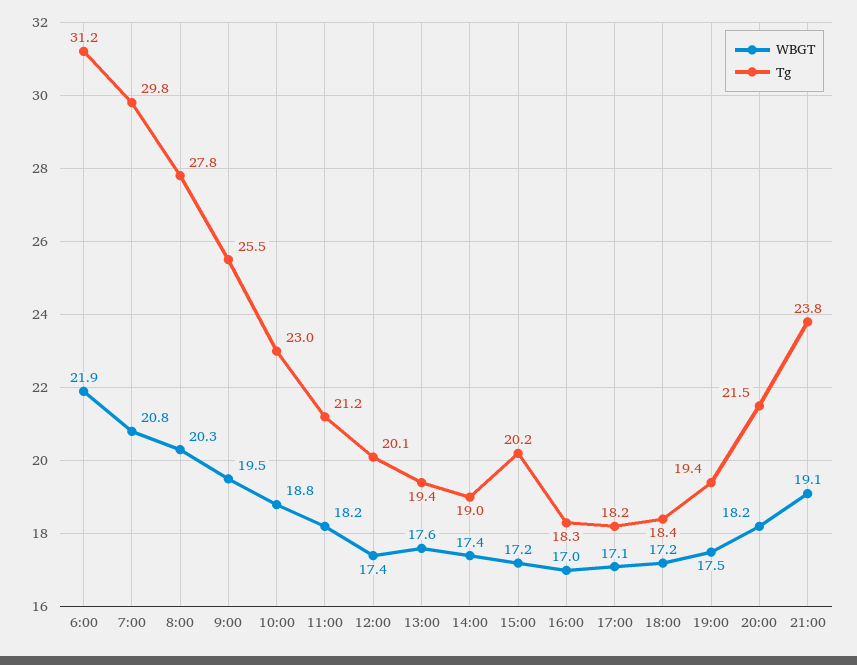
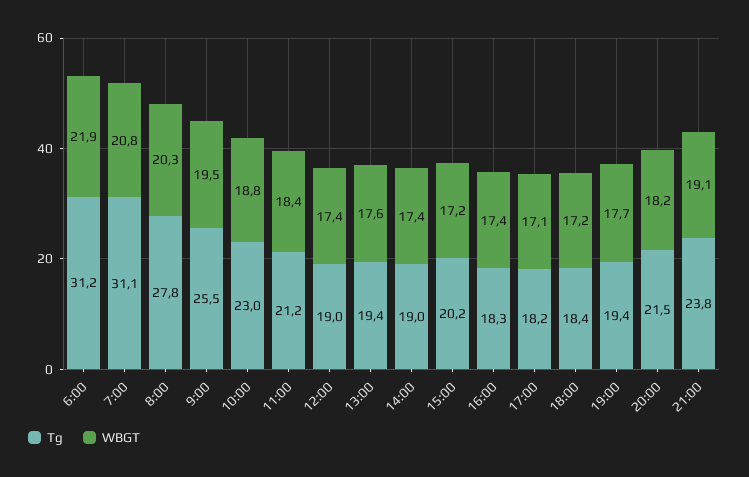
  {
    "WBGT": {
      "6:00": 21.9,
      "7:00": 20.8,
      "8:00": 20.3,
      "9:00": 19.5,
      "10:00": 18.8,
-     "11:00": 18.2,
+     "11:00": 18.4,
      "12:00": 17.4,
      "13:00": 17.6,
      "14:00": 17.4,
      "15:00": 17.2,
-     "16:00": 17,
+     "16:00": 17.4,
      "17:00": 17.1,
      "18:00": 17.2,
-     "19:00": 17.5,
+     "19:00": 17.7,
      "20:00": 18.2,
      "21:00": 19.1
    },
    "Tg": {
      "6:00": 31.2,
-     "7:00": 29.8,
+     "7:00": 31.1,
      "8:00": 27.8,
      "9:00": 25.5,
      "10:00": 23,
      "11:00": 21.2,
-     "12:00": 20.1,
+     "12:00": 19,
      "13:00": 19.4,
      "14:00": 19,
      "15:00": 20.2,
      "16:00": 18.3,
      "17:00": 18.2,
      "18:00": 18.4,
      "19:00": 19.4,
      "20:00": 21.5,
      "21:00": 23.8
    }
  }

